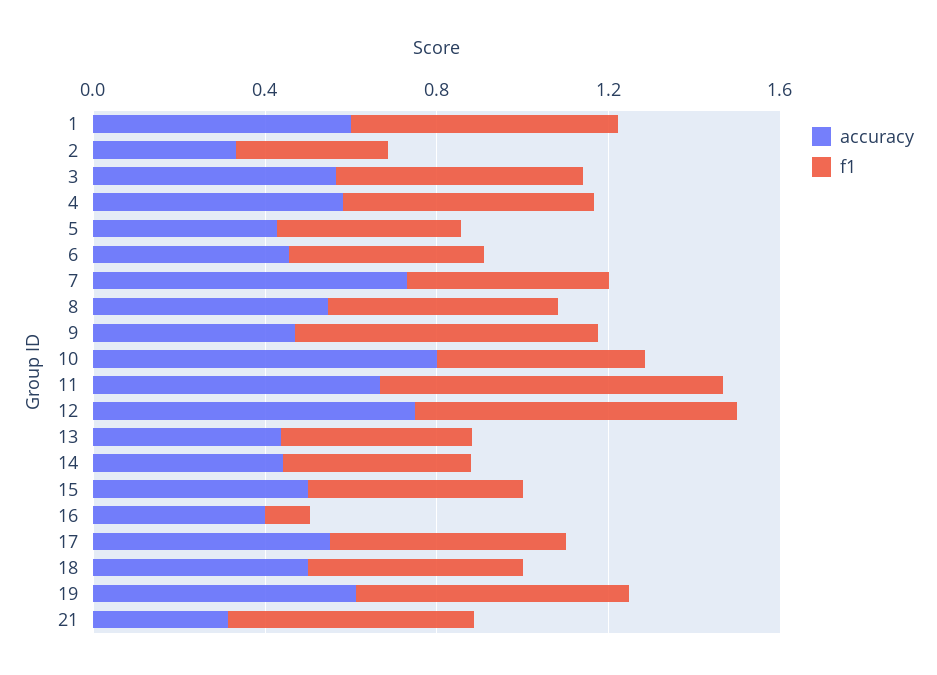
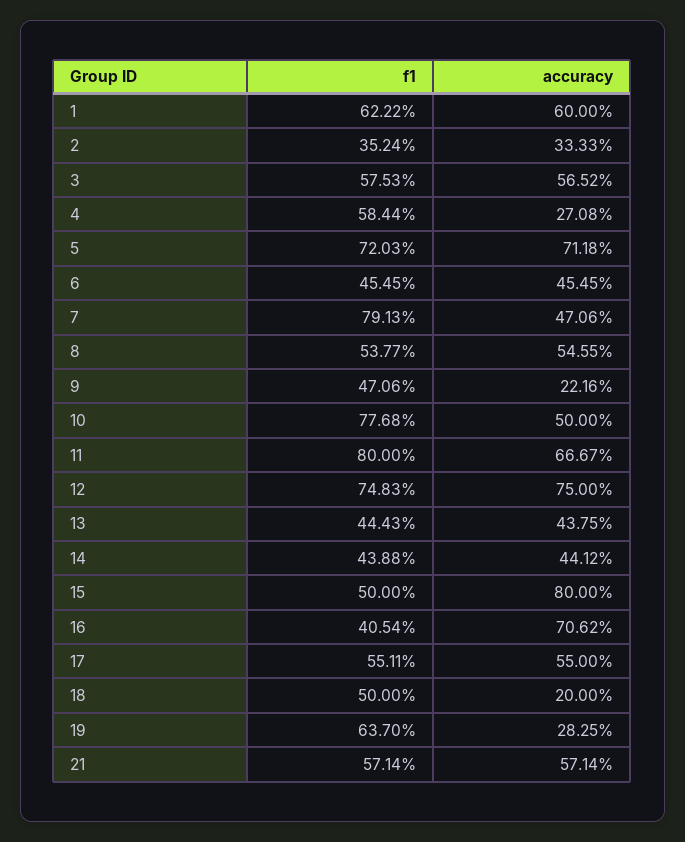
  {
    "accuracy": {
      "1": 0.6,
      "2": 0.3333,
      "3": 0.5652,
-     "4": 0.6,
+     "4": 0.2708,
-     "5": 0.4,
+     "5": 0.7118,
      "6": 0.4545,
-     "7": 0.7,
+     "7": 0.4706,
      "8": 0.5455,
-     "9": 0.5,
+     "9": 0.2216,
-     "10": 0.8,
+     "10": 0.5,
      "11": 0.6667,
      "12": 0.75,
      "13": 0.4375,
      "14": 0.4412,
-     "15": 0.5,
+     "15": 0.8,
-     "16": 0.4,
+     "16": 0.7062,
      "17": 0.55,
-     "18": 0.5,
+     "18": 0.2,
-     "19": 0.6,
+     "19": 0.2825,
-     "21": 0.3
+     "21": 0.5714
    },
    "f1": {
      "1": 0.6222,
      "2": 0.3524,
      "3": 0.5753,
      "4": 0.5844,
-     "5": 0.4,
+     "5": 0.7203,
      "6": 0.4545,
-     "7": 0.5,
+     "7": 0.7913,
      "8": 0.5377,
-     "9": 0.7,
+     "9": 0.4706,
-     "10": 0.5,
+     "10": 0.7768,
      "11": 0.8,
      "12": 0.7483,
      "13": 0.4443,
      "14": 0.4388,
      "15": 0.5,
-     "16": 0.1,
+     "16": 0.4054,
      "17": 0.5511,
      "18": 0.5,
      "19": 0.637,
      "21": 0.5714
    }
  }

